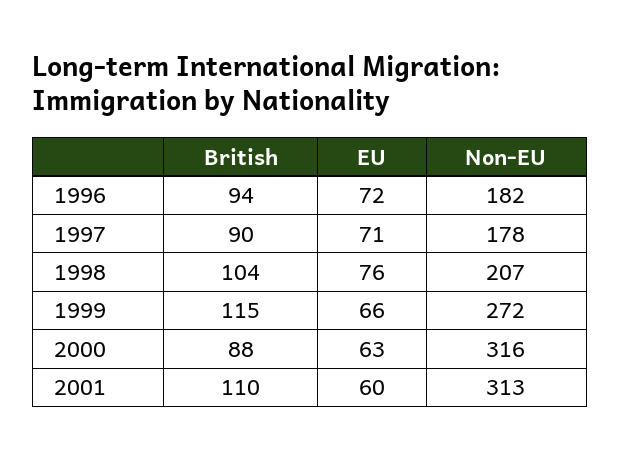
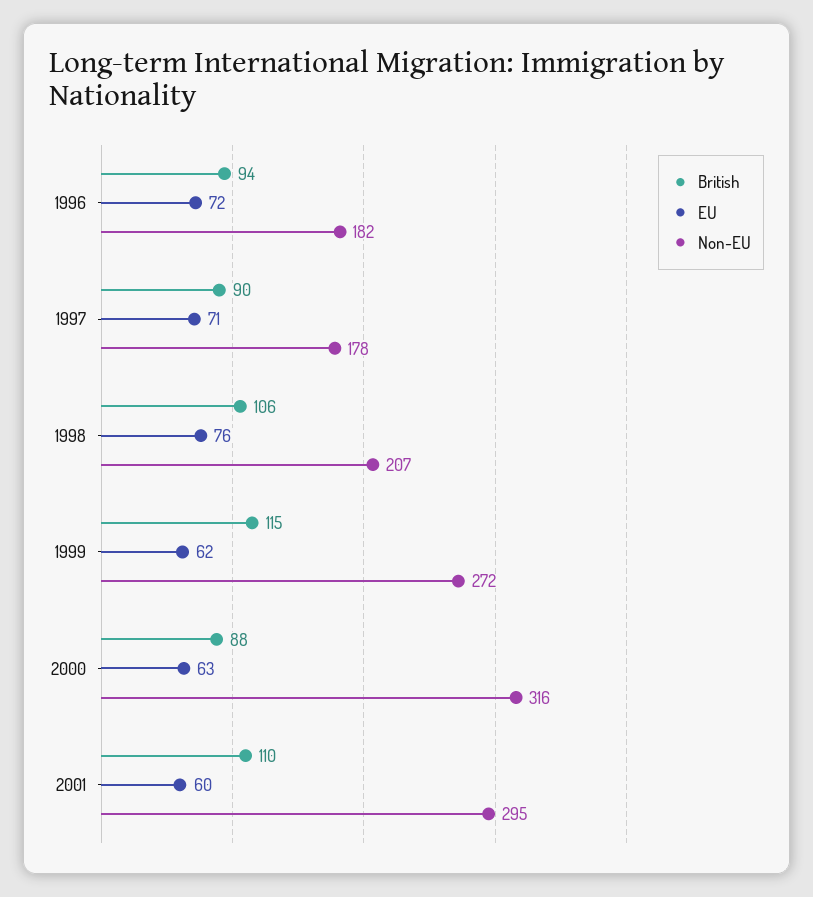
  {
    "British": {
      "1996": 94,
      "1997": 90,
-     "1998": 104,
+     "1998": 106,
      "1999": 115,
      "2000": 88,
      "2001": 110
    },
    "EU": {
      "1996": 72,
      "1997": 71,
      "1998": 76,
-     "1999": 66,
+     "1999": 62,
      "2000": 63,
      "2001": 60
    },
    "Non-EU": {
      "1996": 182,
      "1997": 178,
      "1998": 207,
      "1999": 272,
      "2000": 316,
-     "2001": 313
+     "2001": 295
    }
  }

